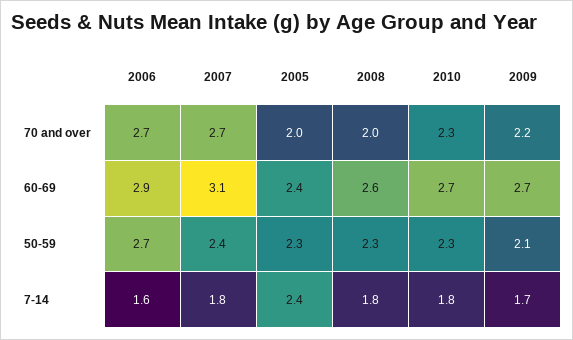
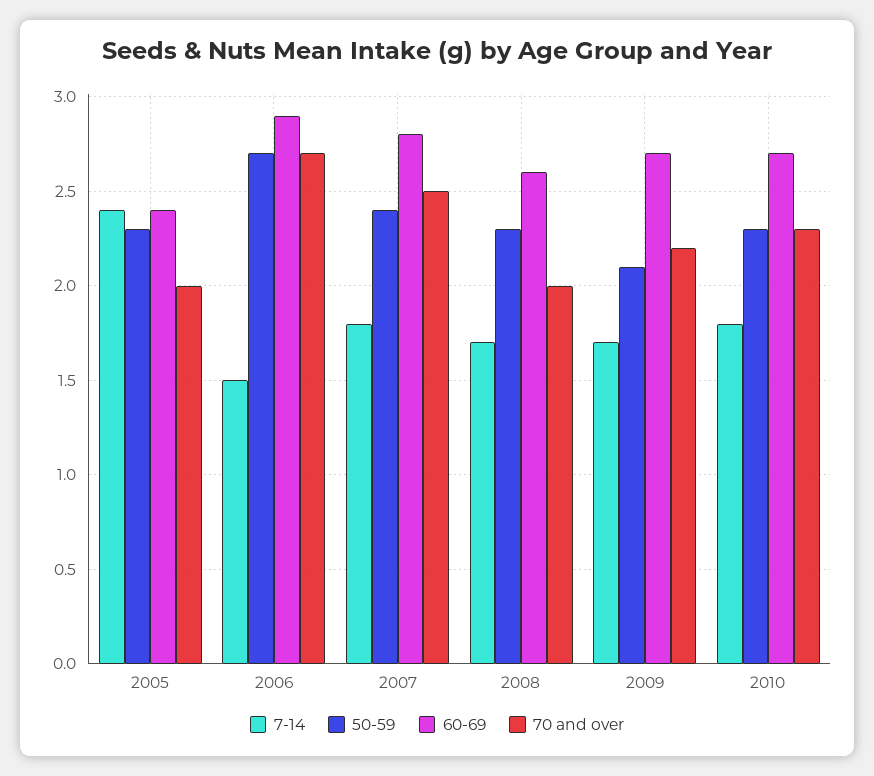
  {
    "70 and over": {
      "2006": 2.7,
-     "2007": 2.7,
+     "2007": 2.5,
      "2005": 2,
      "2008": 2,
      "2010": 2.3,
      "2009": 2.2
    },
    "60-69": {
      "2006": 2.9,
-     "2007": 3.1,
+     "2007": 2.8,
      "2005": 2.4,
      "2008": 2.6,
      "2010": 2.7,
      "2009": 2.7
    },
    "50-59": {
      "2006": 2.7,
      "2007": 2.4,
      "2005": 2.3,
      "2008": 2.3,
      "2010": 2.3,
      "2009": 2.1
    },
    "7-14": {
-     "2006": 1.6,
+     "2006": 1.5,
      "2007": 1.8,
      "2005": 2.4,
-     "2008": 1.8,
+     "2008": 1.7,
      "2010": 1.8,
      "2009": 1.7
    }
  }

